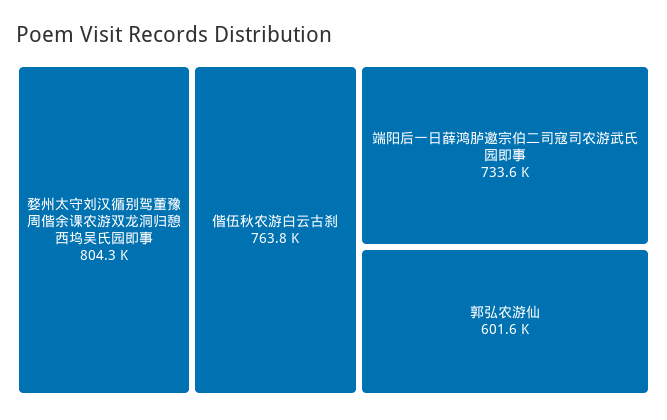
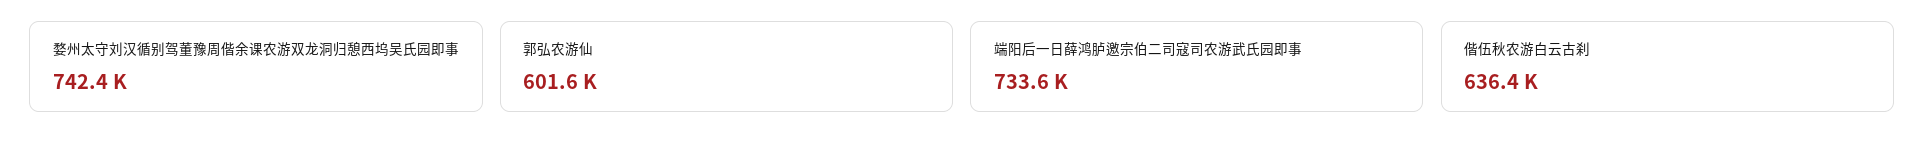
  {
-   "婺州太守刘汉循别驾董豫周偕余课农游双龙洞归憩西坞吴氏园即事": 804300,
+   "婺州太守刘汉循别驾董豫周偕余课农游双龙洞归憩西坞吴氏园即事": 742400,
-   "偕伍秋农游白云古刹": 763800,
+   "偕伍秋农游白云古刹": 636400,
    "端阳后一日薛鸿胪邀宗伯二司寇司农游武氏园即事": 733600,
    "郭弘农游仙": 601600
  }

